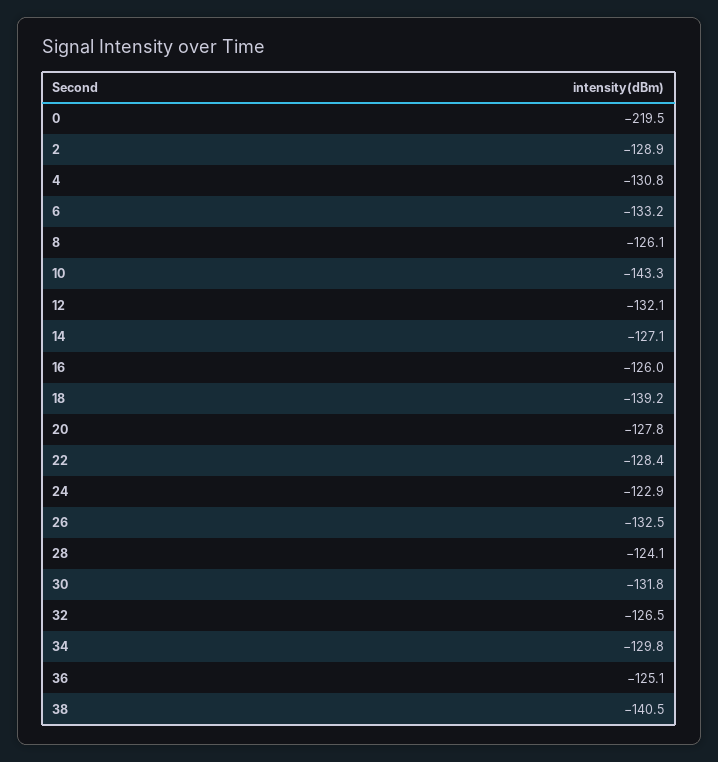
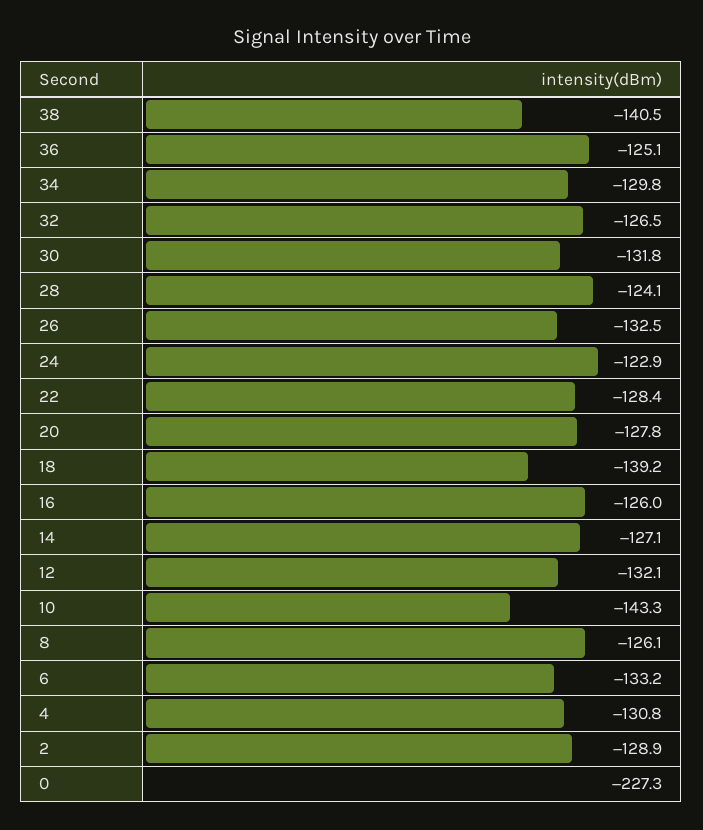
  {
-   "0": -219.5,
+   "0": -227.3,
    "2": -128.9,
    "4": -130.8,
    "6": -133.2,
    "8": -126.1,
    "10": -143.3,
    "12": -132.1,
    "14": -127.1,
    "16": -126,
    "18": -139.2,
    "20": -127.8,
    "22": -128.4,
    "24": -122.9,
    "26": -132.5,
    "28": -124.1,
    "30": -131.8,
    "32": -126.5,
    "34": -129.8,
    "36": -125.1,
    "38": -140.5
  }

